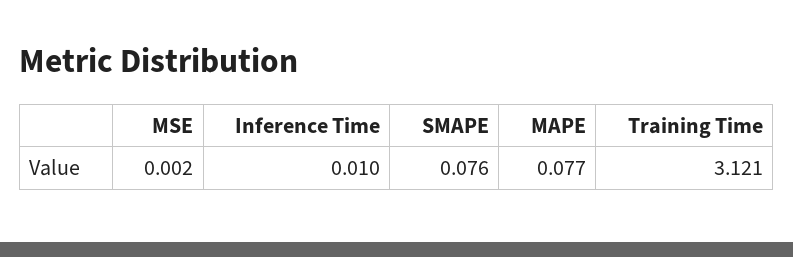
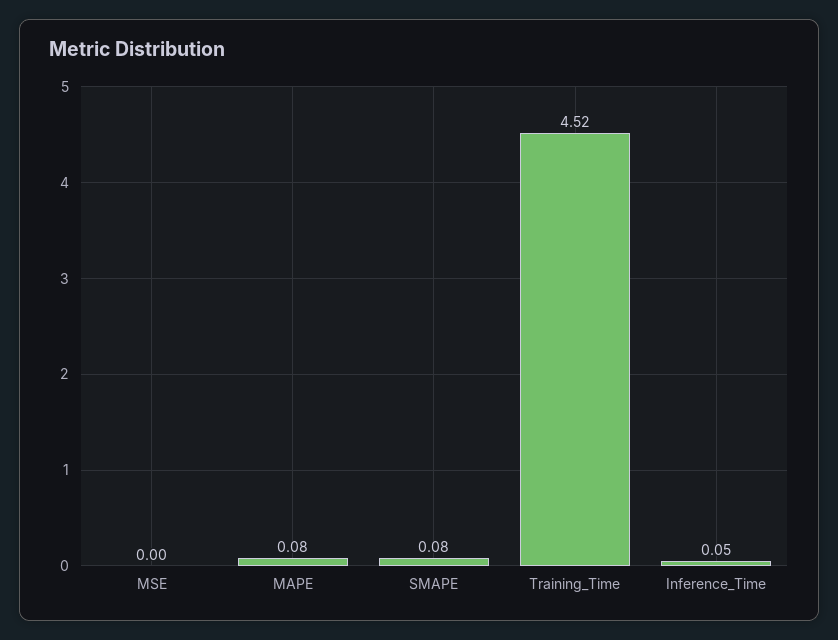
  {
    "MSE": 0.002,
-   "Inference Time": 0.01,
+   "Inference Time": 0.05,
    "SMAPE": 0.076,
    "MAPE": 0.077,
-   "Training Time": 3.121
+   "Training Time": 4.52
  }

